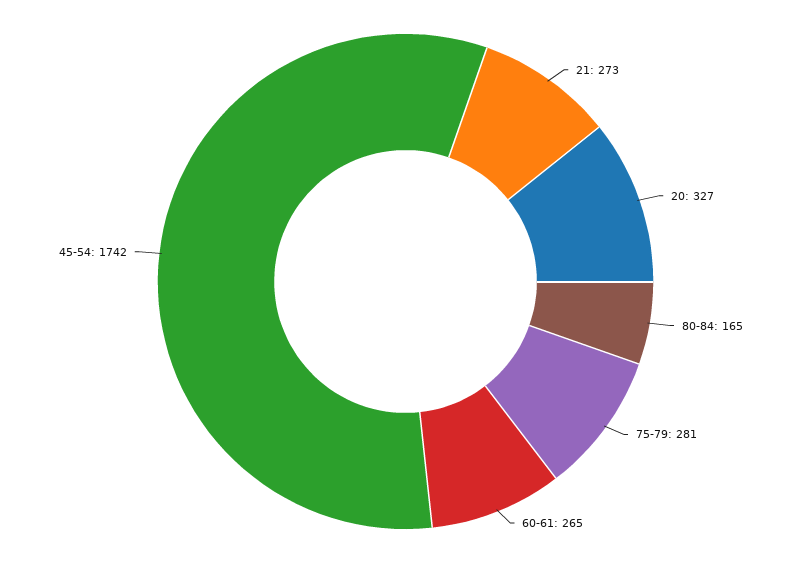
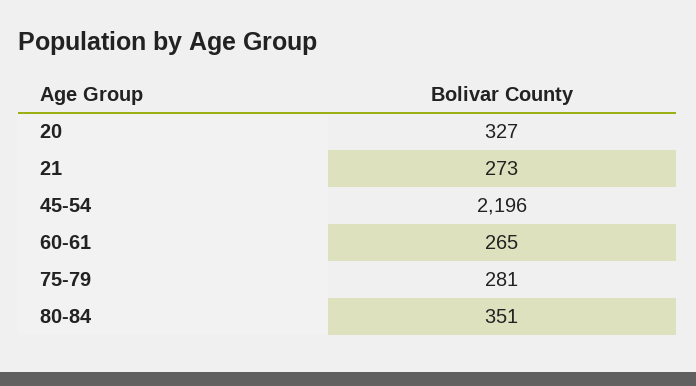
  {
    "21": 273,
    "20": 327,
-   "80-84": 165,
+   "80-84": 351,
    "75-79": 281,
    "60-61": 265,
-   "45-54": 1742
+   "45-54": 2196
  }

